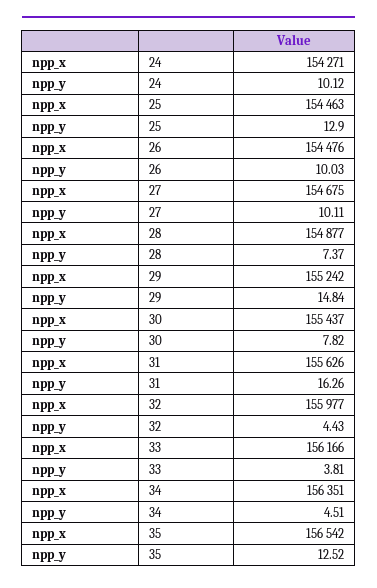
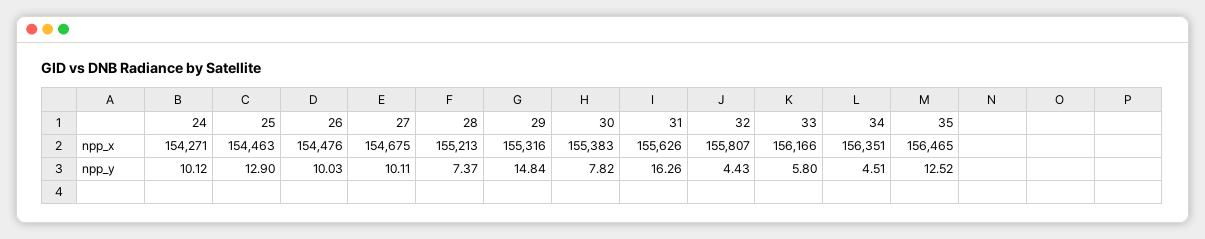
  {
    "npp_x": {
      "24": 154271,
      "25": 154463,
      "26": 154476,
      "27": 154675,
-     "28": 154877,
+     "28": 155213,
-     "29": 155242,
+     "29": 155316,
-     "30": 155437,
+     "30": 155383,
      "31": 155626,
-     "32": 155977,
+     "32": 155807,
      "33": 156166,
      "34": 156351,
-     "35": 156542
+     "35": 156465
    },
    "npp_y": {
      "24": 10.12,
      "25": 12.9,
      "26": 10.03,
      "27": 10.11,
      "28": 7.37,
      "29": 14.84,
      "30": 7.82,
      "31": 16.26,
      "32": 4.43,
-     "33": 3.81,
+     "33": 5.8,
      "34": 4.51,
      "35": 12.52
    }
  }

